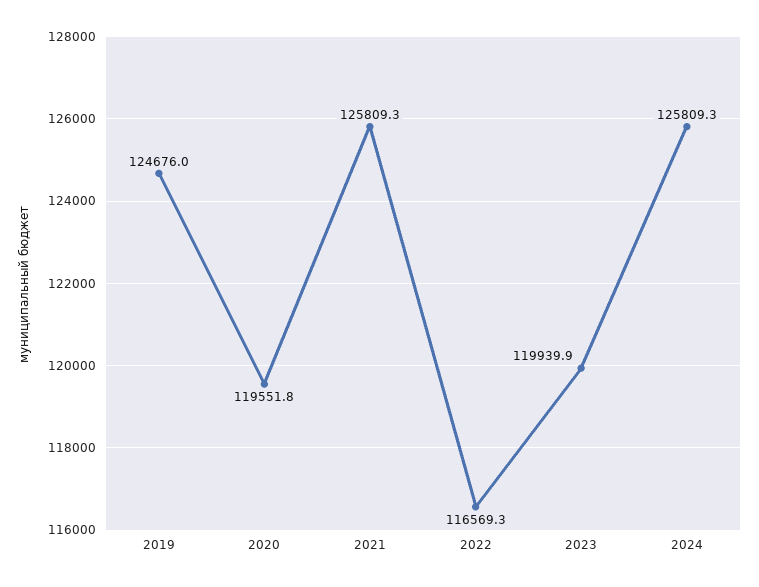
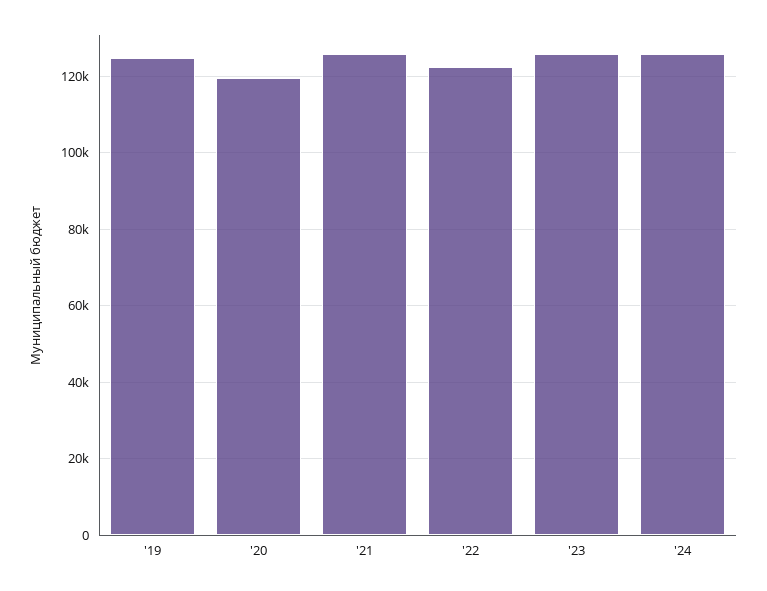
  {
    "2019": 124676,
    "2020": 119551.8,
    "2021": 125809.3,
-   "2022": 116569.3,
+   "2022": 122000,
-   "2023": 119939.9,
+   "2023": 126000,
    "2024": 125809.3
  }

